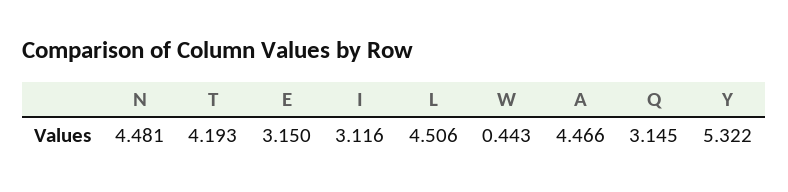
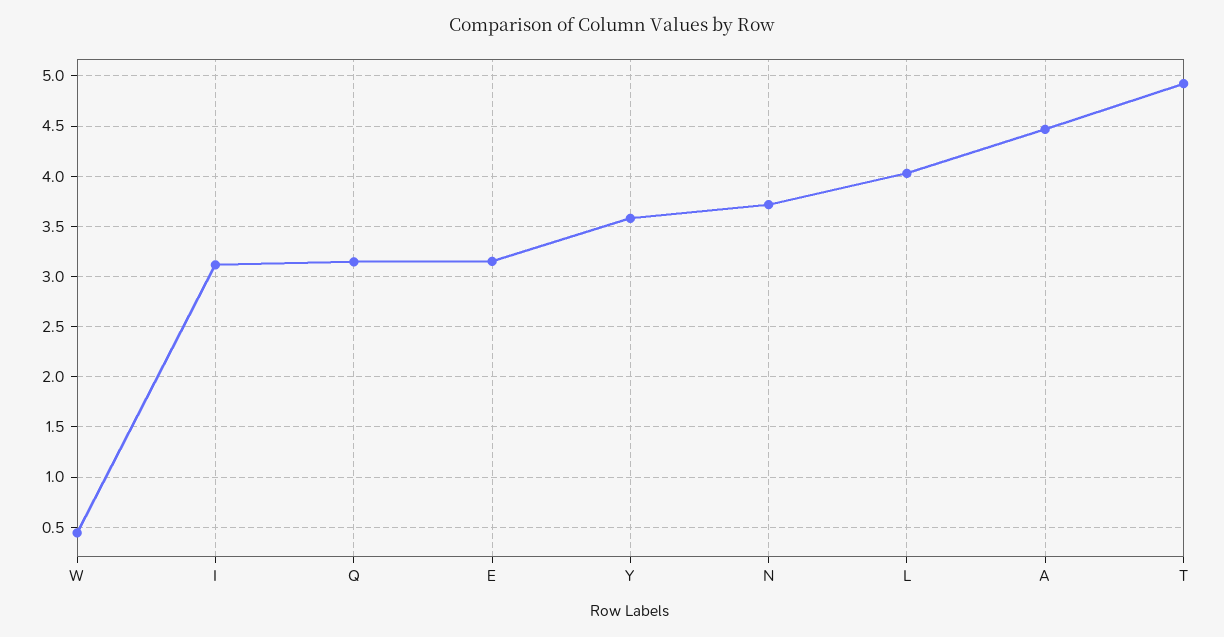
  {
-   "N": 4.481,
+   "N": 3.7,
-   "T": 4.193,
+   "T": 4.9,
    "E": 3.15,
    "I": 3.116,
-   "L": 4.506,
+   "L": 4,
    "W": 0.443,
    "A": 4.466,
    "Q": 3.145,
-   "Y": 5.322
+   "Y": 3.6
  }

